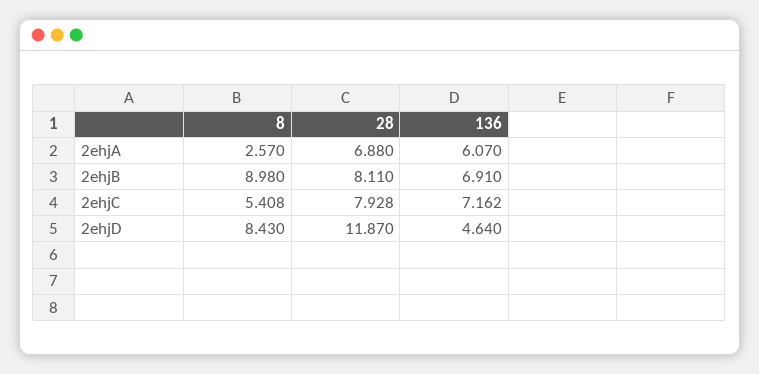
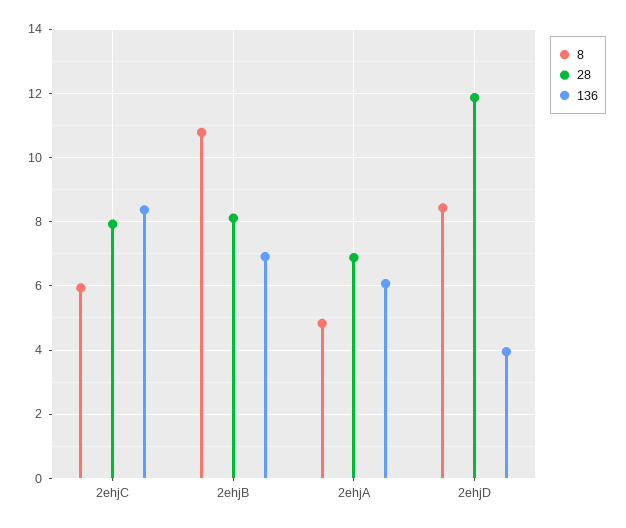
  {
    "8": {
-     "2ehjA": 2.57,
+     "2ehjA": 4.8,
-     "2ehjB": 8.98,
+     "2ehjB": 10.8,
-     "2ehjC": 5.408,
+     "2ehjC": 6,
      "2ehjD": 8.43
    },
    "28": {
      "2ehjA": 6.88,
      "2ehjB": 8.11,
      "2ehjC": 7.928,
      "2ehjD": 11.87
    },
    "136": {
      "2ehjA": 6.07,
      "2ehjB": 6.91,
-     "2ehjC": 7.162,
+     "2ehjC": 8.4,
-     "2ehjD": 4.64
+     "2ehjD": 4
    }
  }

